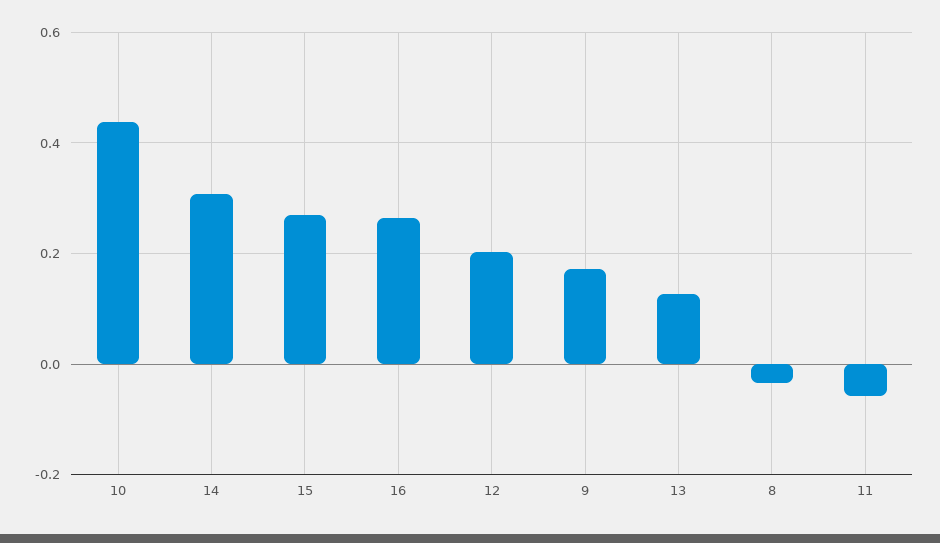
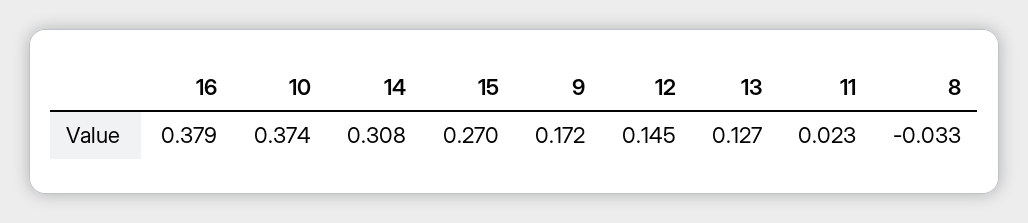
  {
-   "10": 0.44,
+   "10": 0.374,
    "14": 0.308,
    "15": 0.27,
-   "16": 0.26,
+   "16": 0.379,
-   "12": 0.2,
+   "12": 0.145,
    "9": 0.172,
    "13": 0.127,
    "8": -0.033,
-   "11": -0.06
+   "11": 0.023
  }

